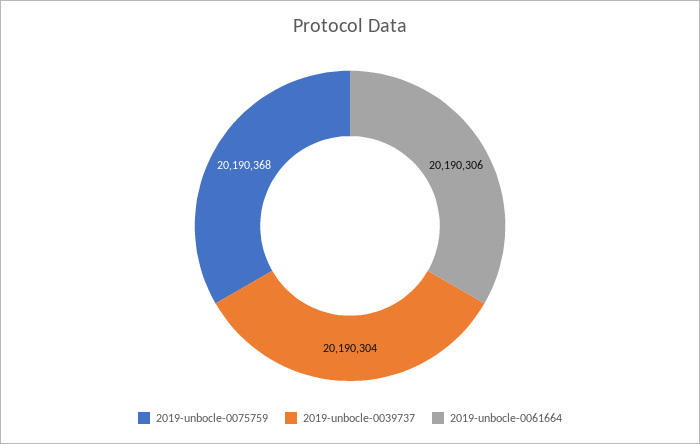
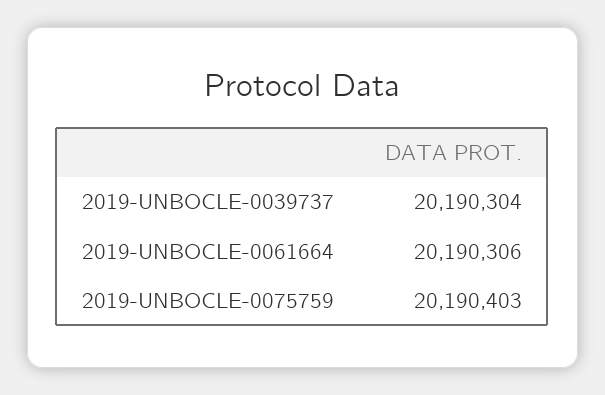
  {
-   "2019-unbocle-0075759": 20190368,
+   "2019-unbocle-0075759": 20190403,
    "2019-unbocle-0039737": 20190304,
    "2019-unbocle-0061664": 20190306
  }

